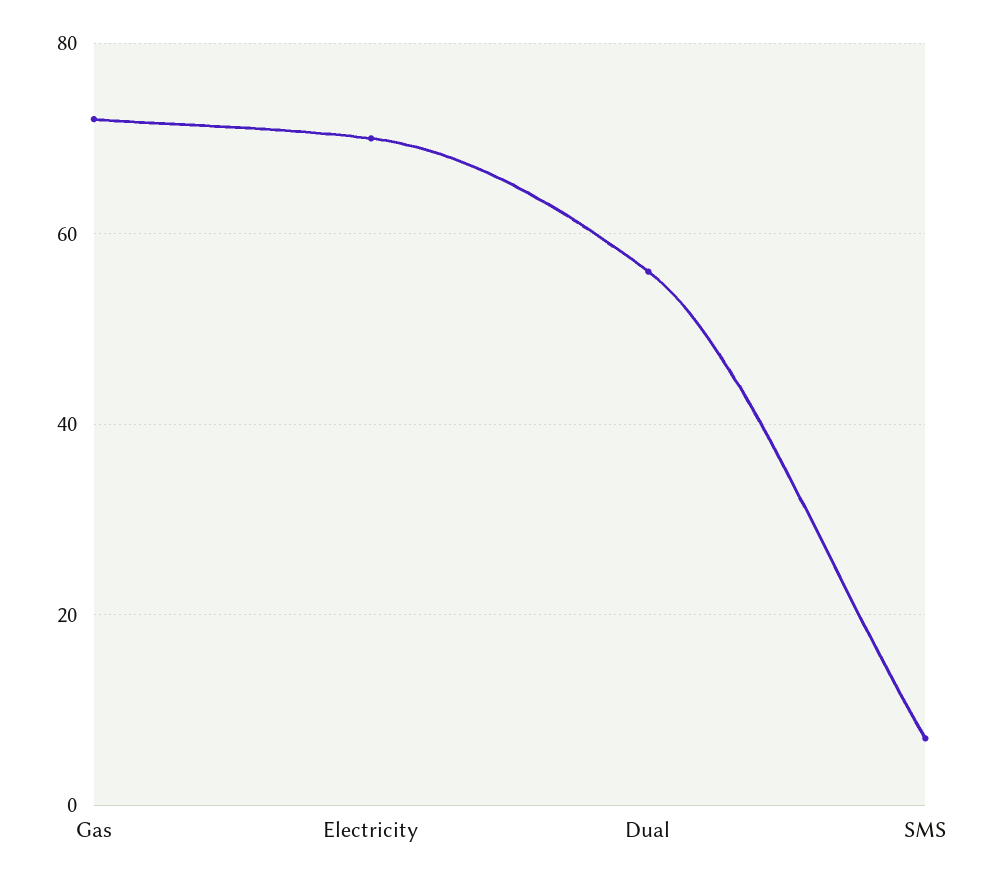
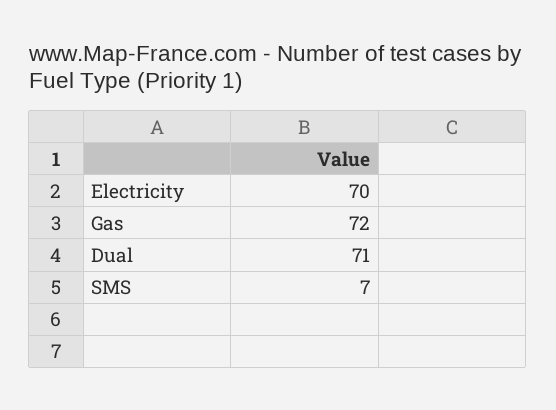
  {
    "Gas": 72,
    "Electricity": 70,
-   "Dual": 55,
+   "Dual": 71,
    "SMS": 7
  }

